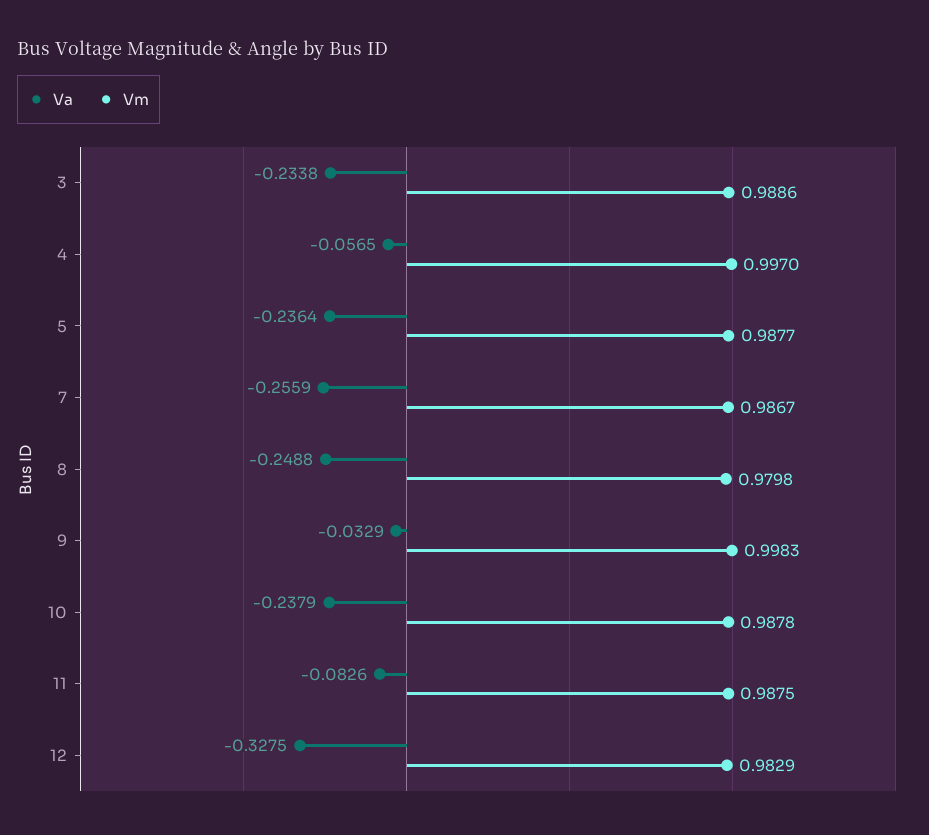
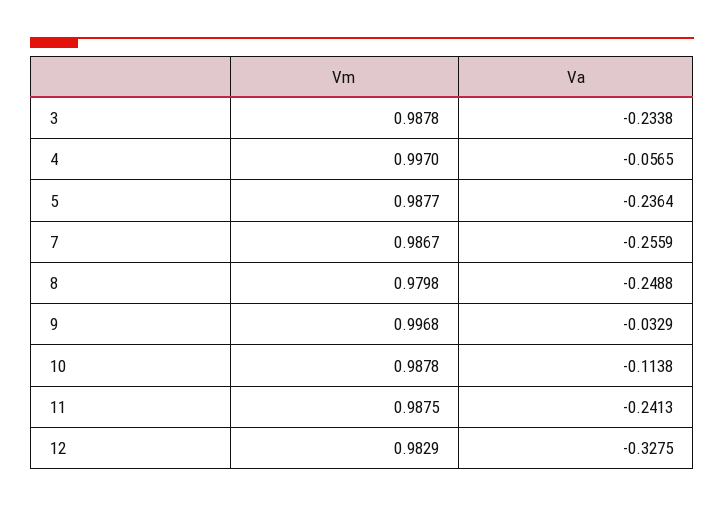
  {
    "Va": {
      "3": -0.2338,
      "4": -0.0565,
      "5": -0.2364,
      "7": -0.2559,
      "8": -0.2488,
      "9": -0.0329,
-     "10": -0.2379,
+     "10": -0.1138,
-     "11": -0.0826,
+     "11": -0.2413,
      "12": -0.3275
    },
    "Vm": {
-     "3": 0.9886,
+     "3": 0.9878,
      "4": 0.997,
      "5": 0.9877,
      "7": 0.9867,
      "8": 0.9798,
-     "9": 0.9983,
+     "9": 0.9968,
      "10": 0.9878,
      "11": 0.9875,
      "12": 0.9829
    }
  }

